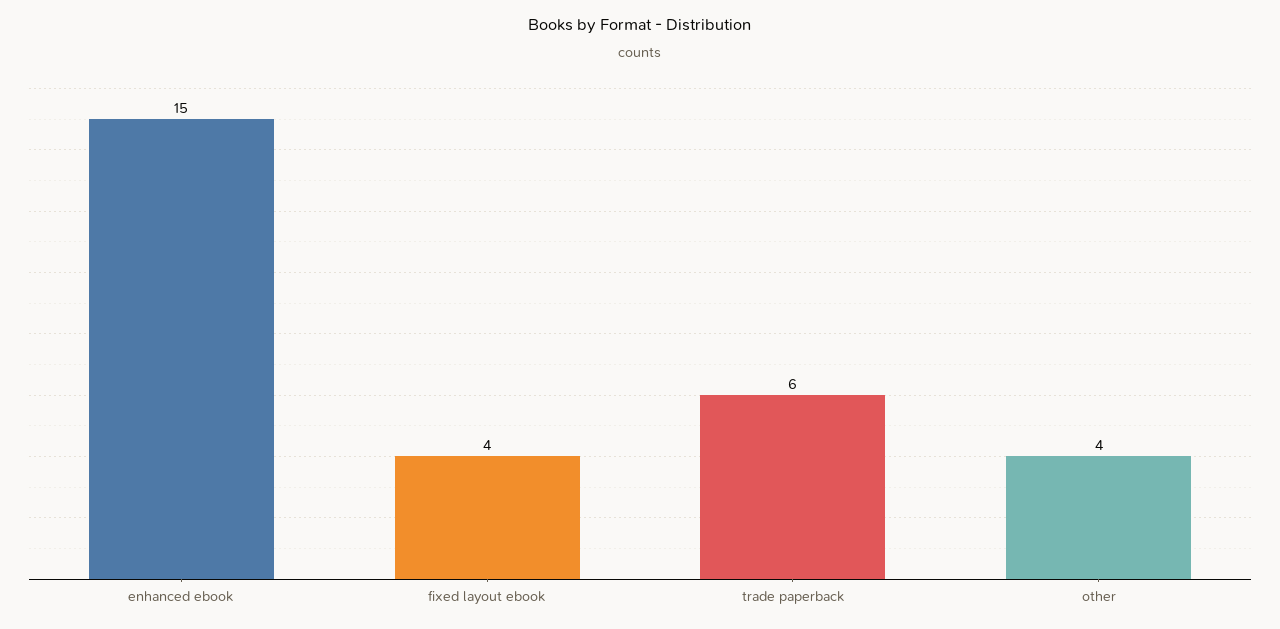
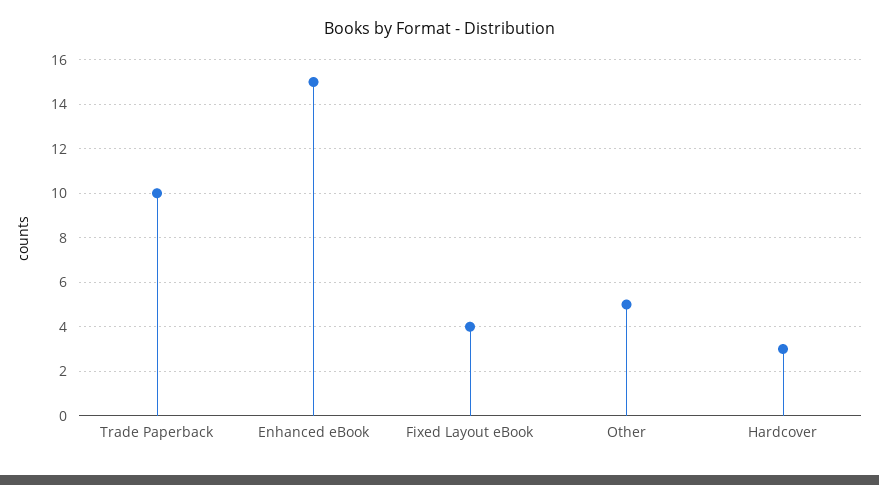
  {
    "enhanced ebook": 15,
    "fixed layout ebook": 4,
-   "trade paperback": 6,
+   "trade paperback": 10,
-   "other": 4
+   "other": 5,
+   "Hardcover": 3
  }

